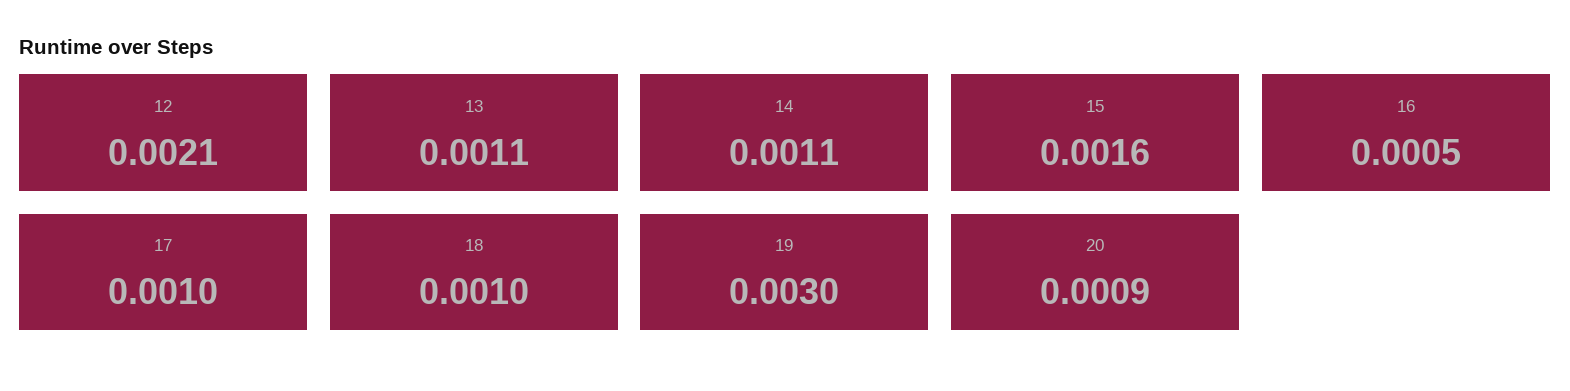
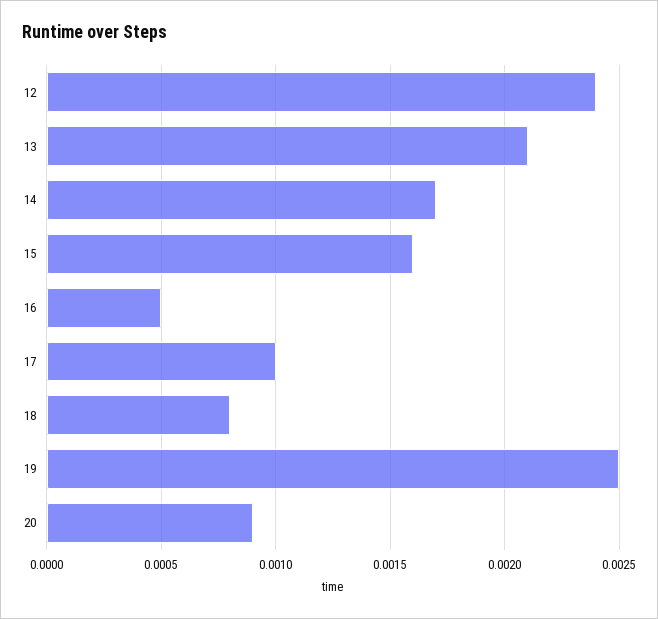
  {
-   "12": 0.0021,
+   "12": 0.0024,
-   "13": 0.0011,
+   "13": 0.0021,
-   "14": 0.0011,
+   "14": 0.0017,
    "15": 0.0016,
    "16": 0.0005,
    "17": 0.001,
-   "18": 0.001,
+   "18": 0.0008,
-   "19": 0.003,
+   "19": 0.0025,
    "20": 0.0009
  }

